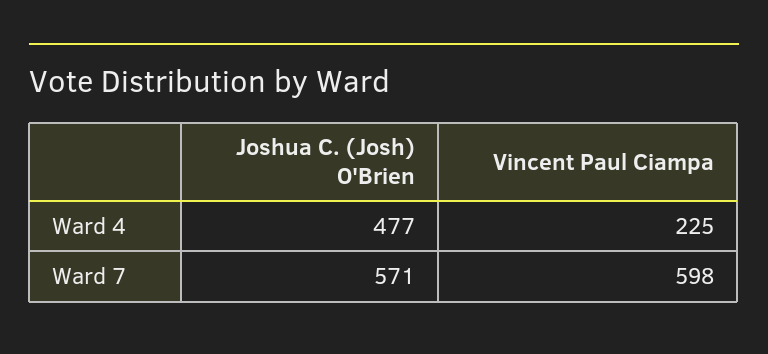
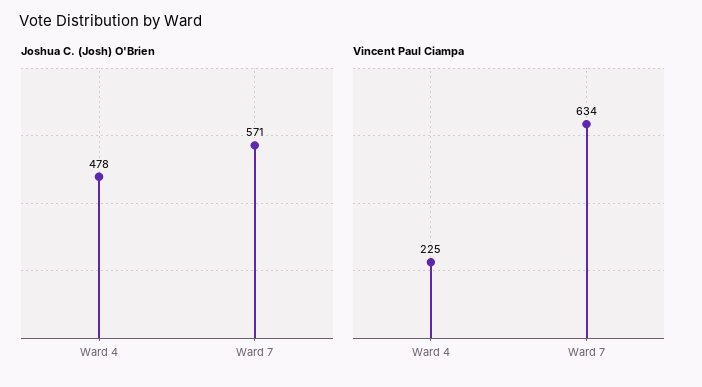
  {
    "Joshua C. (Josh) O'Brien": {
-     "Ward 4": 477,
+     "Ward 4": 478,
      "Ward 7": 571
    },
    "Vincent Paul Ciampa": {
      "Ward 4": 225,
-     "Ward 7": 598
+     "Ward 7": 634
    }
  }

